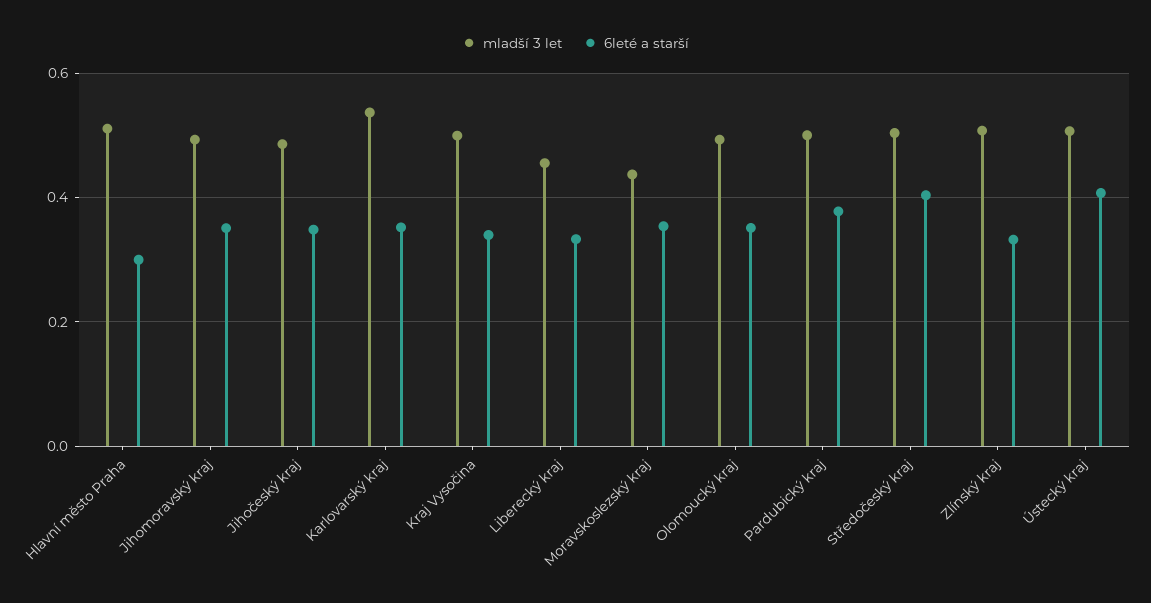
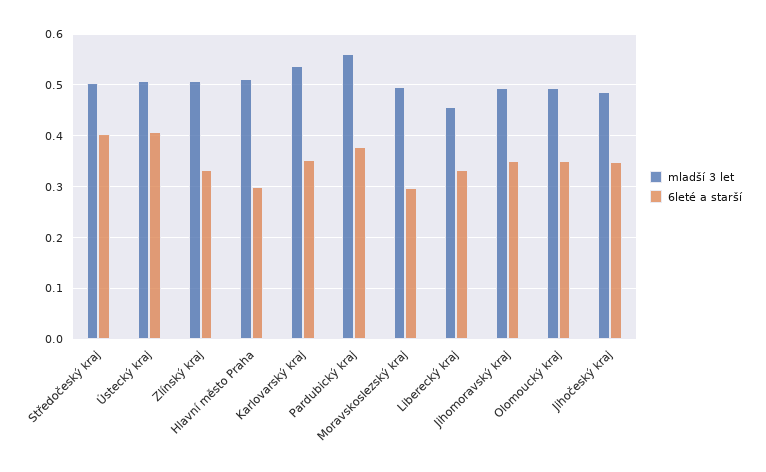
  {
    "mladší 3 let": {
      "Hlavní město Praha": 0.52,
      "Jihomoravský kraj": 0.5,
      "Jihočeský kraj": 0.48,
      "Karlovarský kraj": 0.54,
-     "Kraj Vysočina": 0.5,
      "Liberecký kraj": 0.46,
-     "Moravskoslezský kraj": 0.44,
+     "Moravskoslezský kraj": 0.5,
      "Olomoucký kraj": 0.5,
-     "Pardubický kraj": 0.5,
+     "Pardubický kraj": 0.56,
      "Středočeský kraj": 0.5,
      "Zlínský kraj": 0.5,
      "Ústecký kraj": 0.5
    },
    "6leté a starší": {
      "Hlavní město Praha": 0.3,
      "Jihomoravský kraj": 0.36,
      "Jihočeský kraj": 0.34,
      "Karlovarský kraj": 0.36,
-     "Kraj Vysočina": 0.34,
      "Liberecký kraj": 0.34,
-     "Moravskoslezský kraj": 0.36,
+     "Moravskoslezský kraj": 0.3,
      "Olomoucký kraj": 0.36,
      "Pardubický kraj": 0.38,
      "Středočeský kraj": 0.4,
      "Zlínský kraj": 0.34,
      "Ústecký kraj": 0.4
    }
  }

